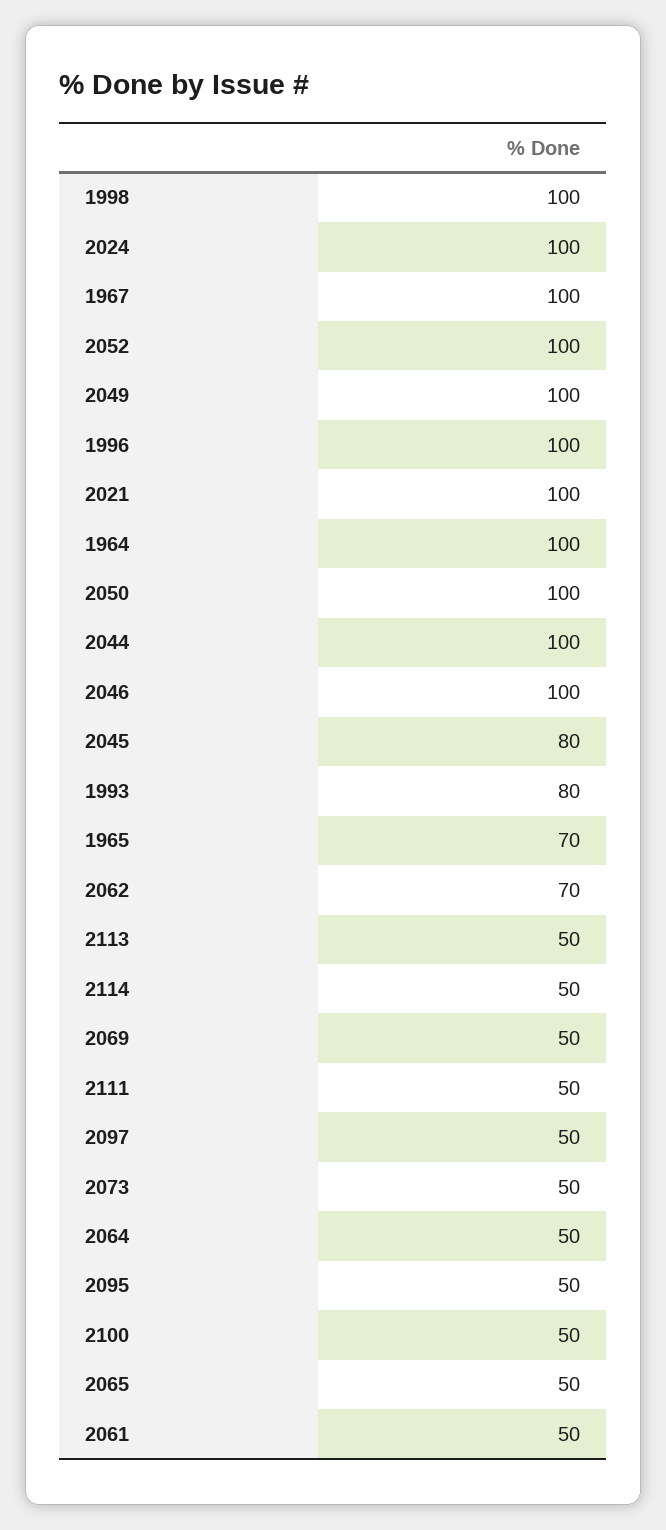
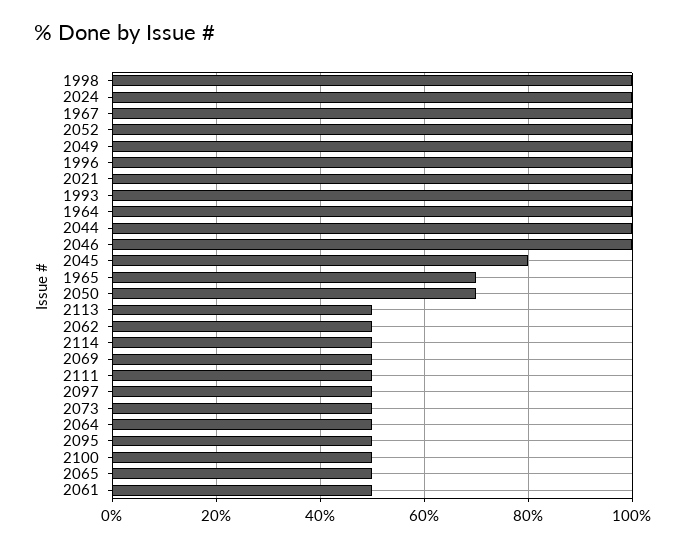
  {
    "1998": 100,
    "2024": 100,
    "1967": 100,
    "2052": 100,
    "2049": 100,
    "1996": 100,
    "2021": 100,
    "1964": 100,
-   "2050": 100,
+   "2050": 70,
    "2044": 100,
    "2046": 100,
    "2045": 80,
-   "1993": 80,
+   "1993": 100,
    "1965": 70,
-   "2062": 70,
+   "2062": 50,
    "2113": 50,
    "2114": 50,
    "2069": 50,
    "2111": 50,
    "2097": 50,
    "2073": 50,
    "2064": 50,
    "2095": 50,
    "2100": 50,
    "2065": 50,
    "2061": 50
  }

